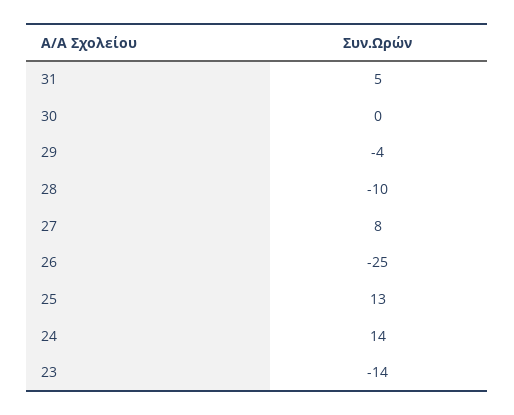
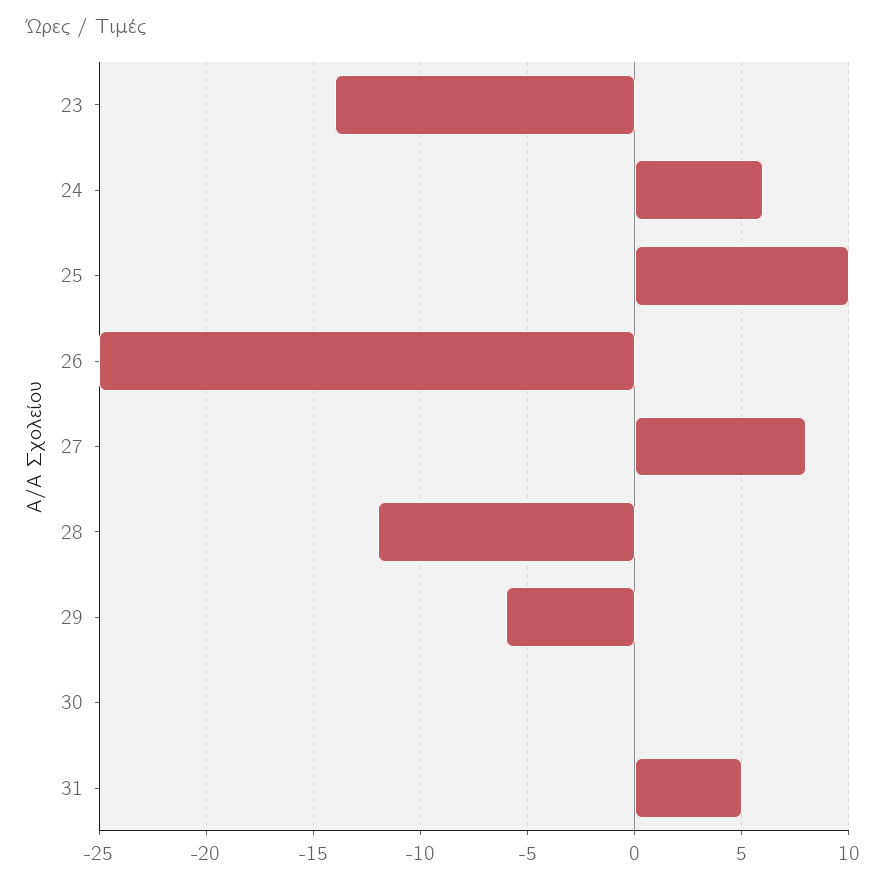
  {
    "31": 5,
    "30": 0,
-   "29": -4,
+   "29": -6,
-   "28": -10,
+   "28": -12,
    "27": 8,
    "26": -25,
-   "25": 13,
+   "25": 10,
-   "24": 14,
+   "24": 6,
    "23": -14
  }

